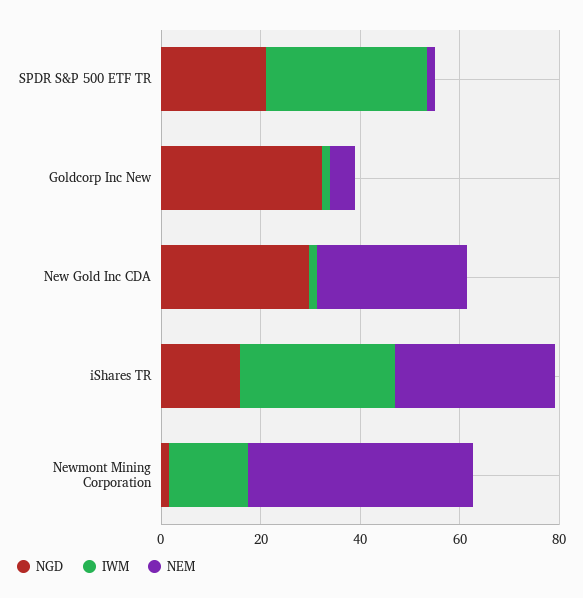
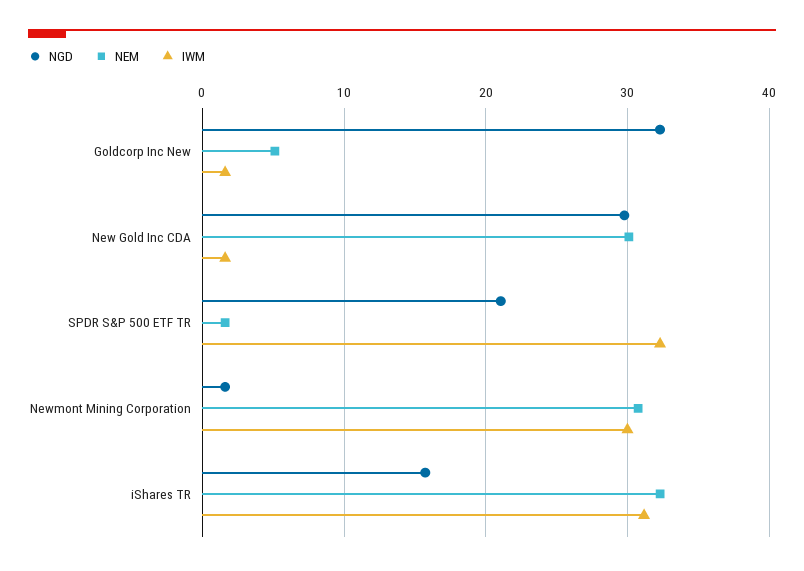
  {
    "NGD": {
      "SPDR S&P 500 ETF TR": 21,
      "Goldcorp Inc New": 32,
      "New Gold Inc CDA": 30,
      "iShares TR": 16,
      "Newmont Mining Corporation": 2
    },
    "IWM": {
      "SPDR S&P 500 ETF TR": 32,
      "Goldcorp Inc New": 2,
      "New Gold Inc CDA": 2,
      "iShares TR": 31,
-     "Newmont Mining Corporation": 15
+     "Newmont Mining Corporation": 30
    },
    "NEM": {
      "SPDR S&P 500 ETF TR": 2,
      "Goldcorp Inc New": 5,
      "New Gold Inc CDA": 30,
      "iShares TR": 32,
-     "Newmont Mining Corporation": 45
+     "Newmont Mining Corporation": 31
    }
  }

